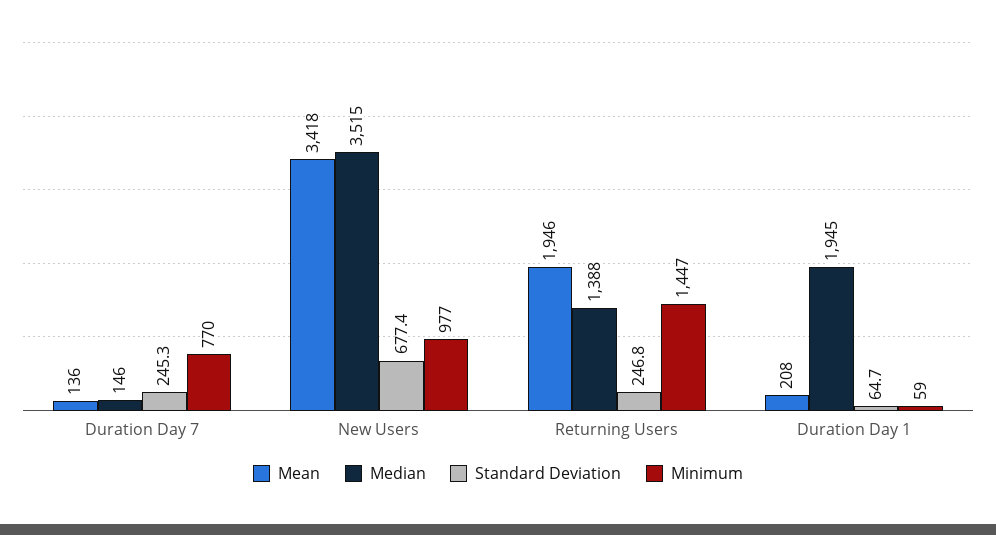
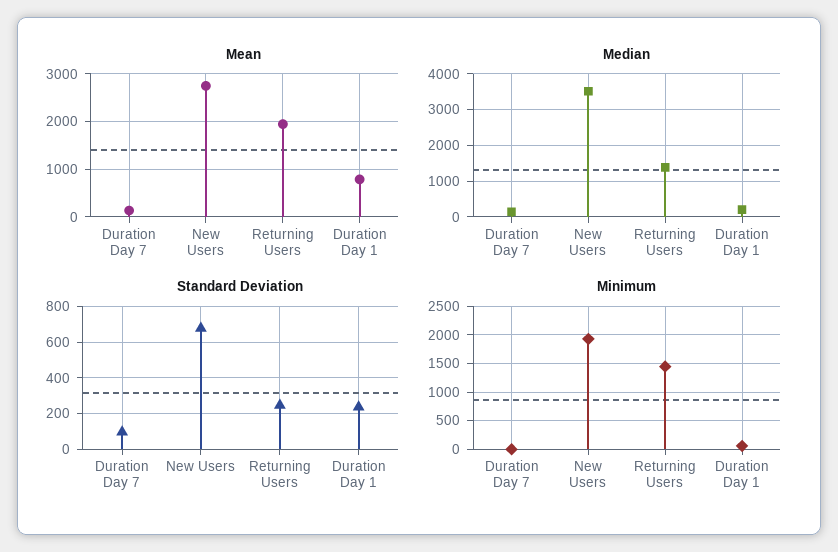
  {
    "Mean": {
      "Duration Day 7": 136,
-     "New Users": 3418,
+     "New Users": 2800,
      "Returning Users": 1946,
-     "Duration Day 1": 208
+     "Duration Day 1": 800
    },
    "Median": {
      "Duration Day 7": 146,
      "New Users": 3515,
      "Returning Users": 1388,
-     "Duration Day 1": 1945
+     "Duration Day 1": 200
    },
    "Standard Deviation": {
-     "Duration Day 7": 245.3,
+     "Duration Day 7": 100,
      "New Users": 677.4,
      "Returning Users": 246.8,
-     "Duration Day 1": 64.7
+     "Duration Day 1": 250
    },
    "Minimum": {
-     "Duration Day 7": 770,
+     "Duration Day 7": 0,
-     "New Users": 977,
+     "New Users": 2000,
      "Returning Users": 1447,
      "Duration Day 1": 59
    }
  }

